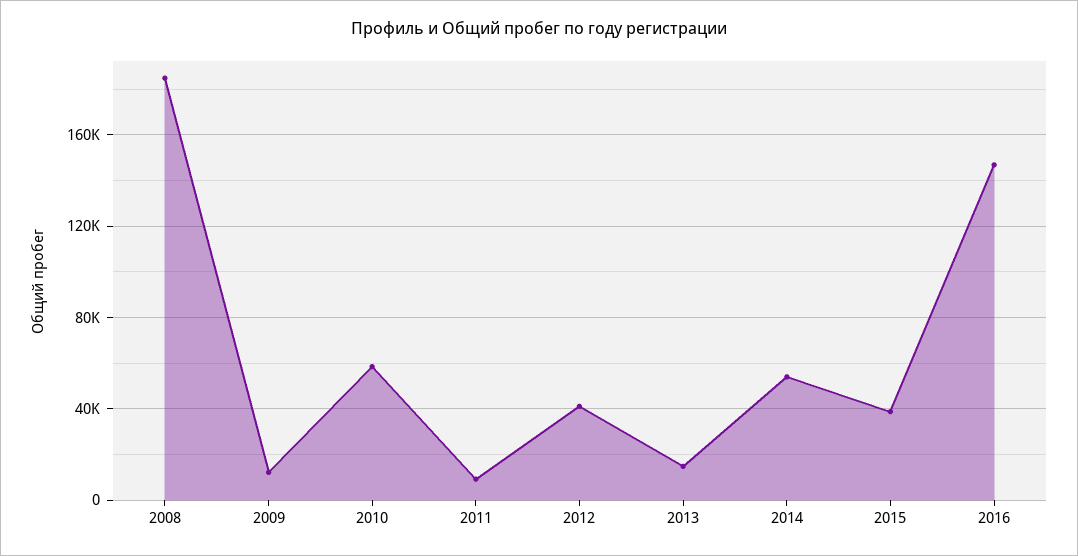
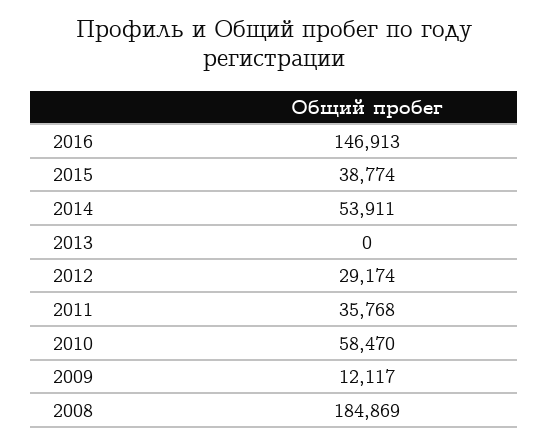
  {
    "2008": 184869,
    "2009": 12117,
    "2010": 58470,
-   "2011": 10000,
+   "2011": 35768,
-   "2012": 40000,
+   "2012": 29174,
-   "2013": 15000,
+   "2013": 0,
    "2014": 53911,
    "2015": 38774,
    "2016": 146913
  }

